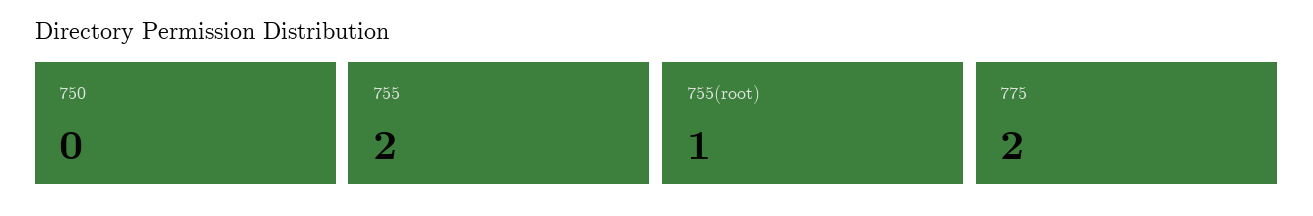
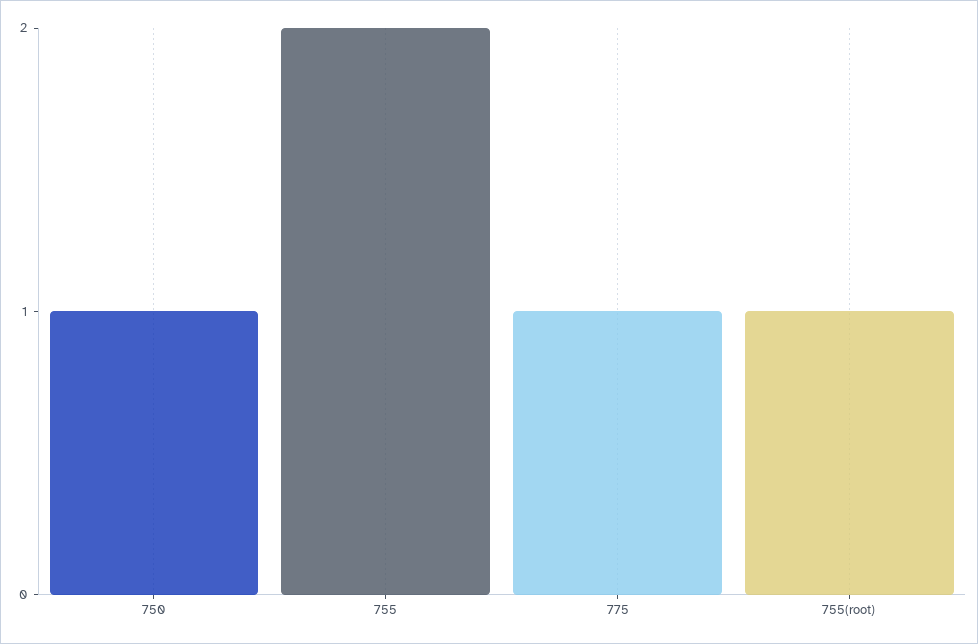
  {
-   "750": 0,
+   "750": 1,
    "755": 2,
    "755(root)": 1,
-   "775": 2
+   "775": 1
  }

